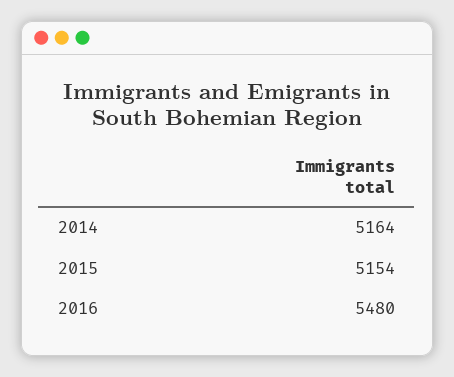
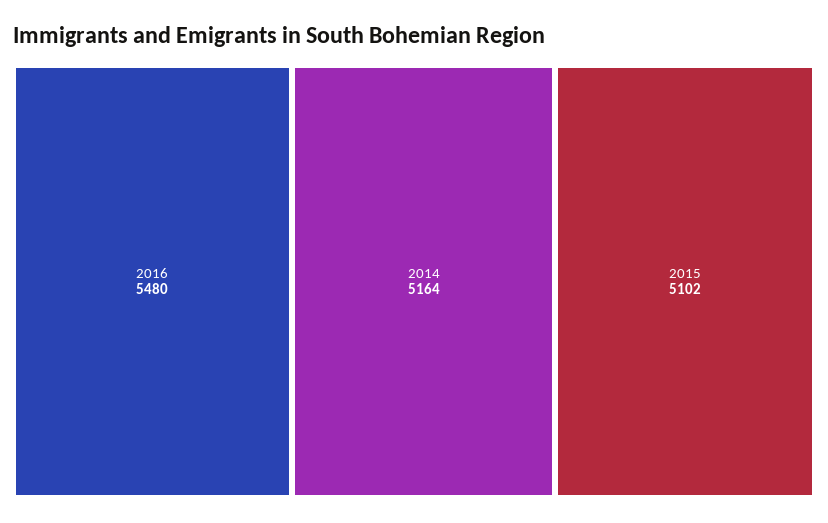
  {
    "2014": 5164,
-   "2015": 5154,
+   "2015": 5102,
    "2016": 5480
  }

